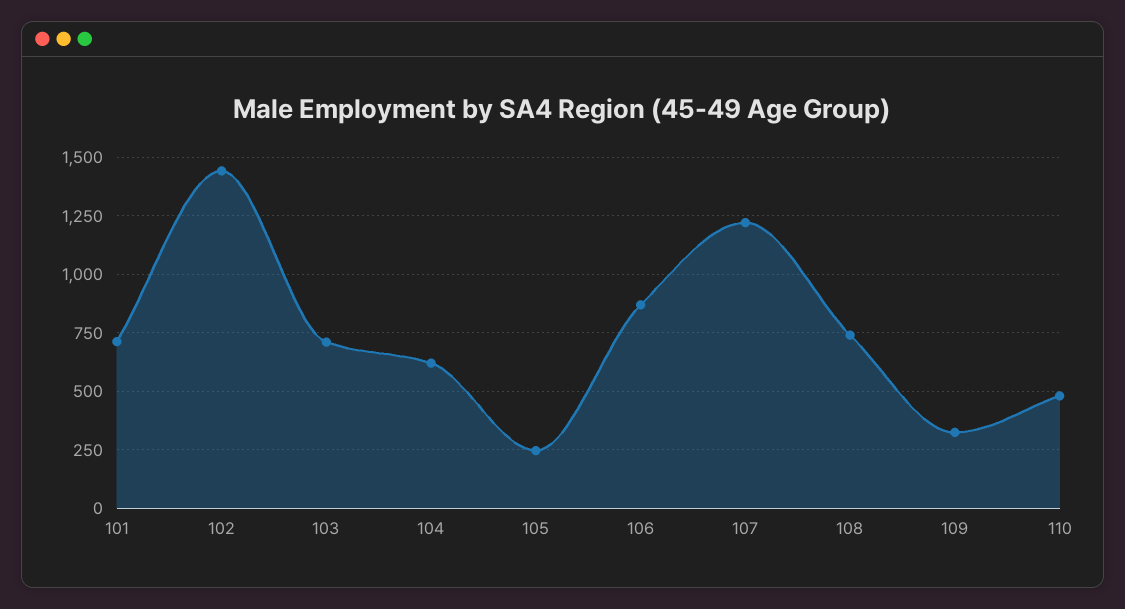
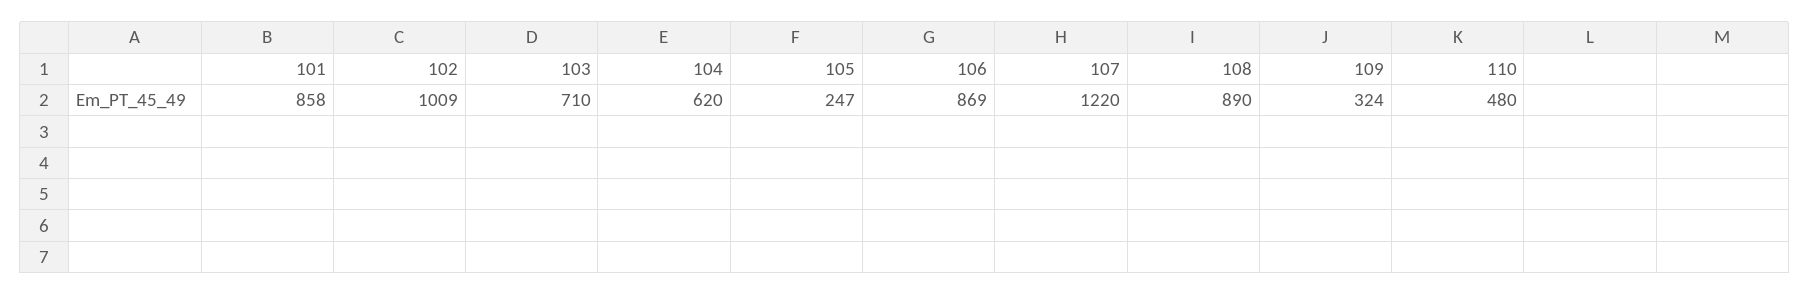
  {
-   "101": 700,
+   "101": 858,
-   "102": 1450,
+   "102": 1009,
    "103": 710,
    "104": 620,
    "105": 247,
    "106": 869,
    "107": 1220,
-   "108": 750,
+   "108": 890,
    "109": 324,
    "110": 480
  }

